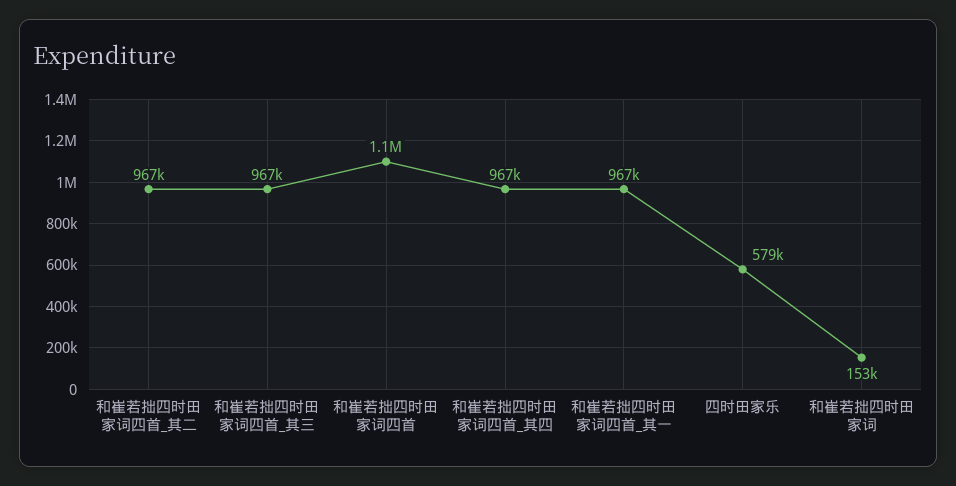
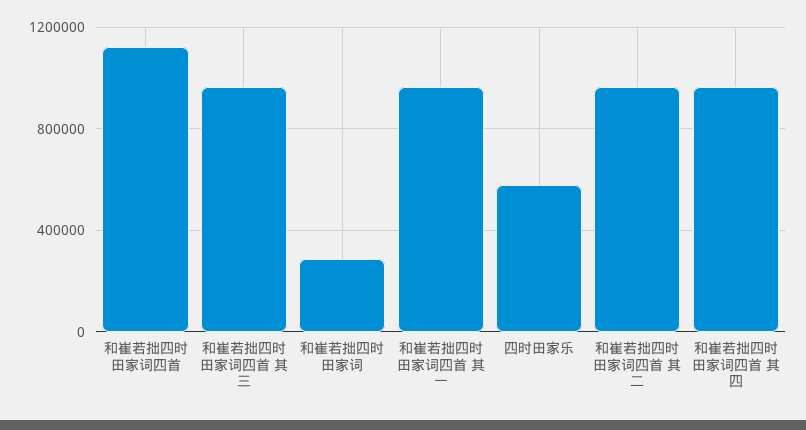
  {
    "和崔若拙四时田家词四首_其二": 967000,
    "和崔若拙四时田家词四首_其三": 967000,
    "和崔若拙四时田家词四首": 1100000,
    "和崔若拙四时田家词四首_其四": 967000,
    "和崔若拙四时田家词四首_其一": 967000,
    "四时田家乐": 579000,
-   "和崔若拙四时田家词": 153000
+   "和崔若拙四时田家词": 300000
  }

